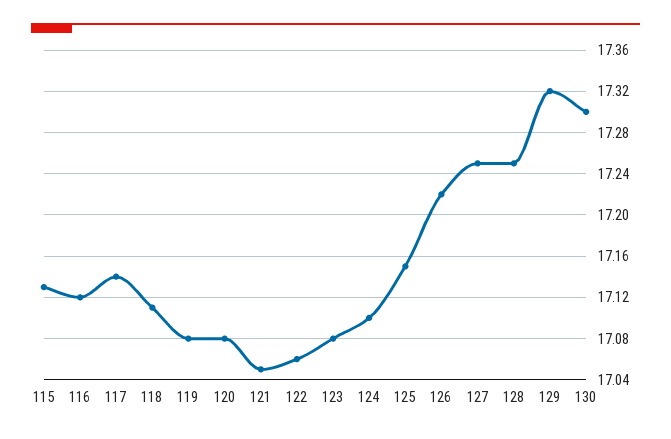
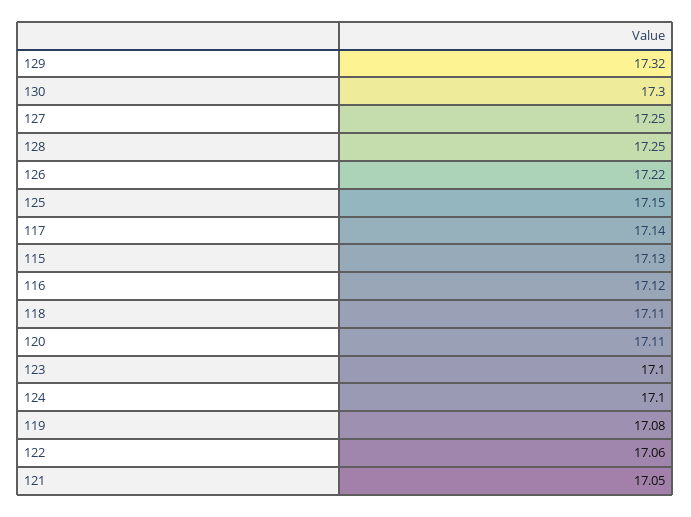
  {
    "115": 17.13,
    "116": 17.12,
    "117": 17.14,
    "118": 17.11,
    "119": 17.08,
-   "120": 17.08,
+   "120": 17.11,
    "121": 17.05,
    "122": 17.06,
-   "123": 17.08,
+   "123": 17.1,
    "124": 17.1,
    "125": 17.15,
    "126": 17.22,
    "127": 17.25,
    "128": 17.25,
    "129": 17.32,
    "130": 17.3
  }

